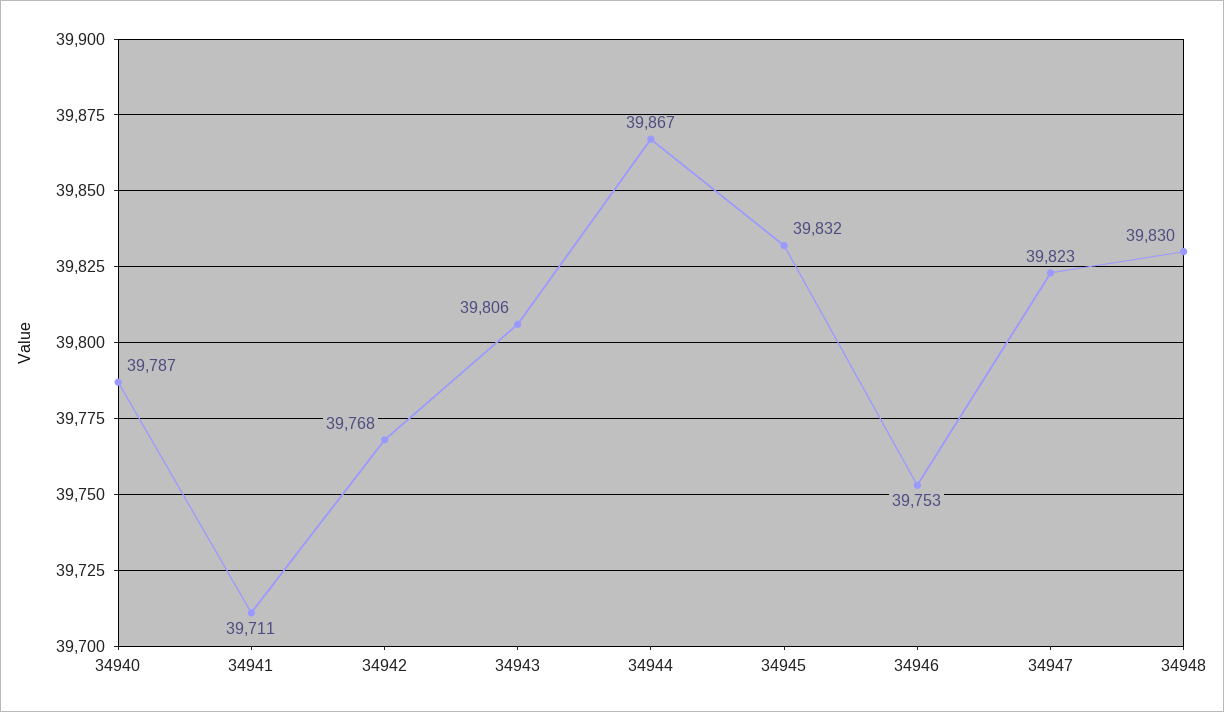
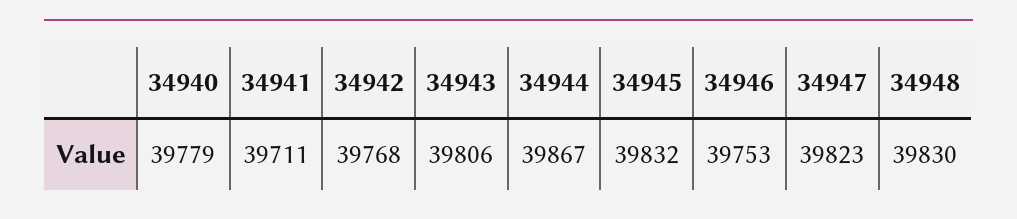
  {
-   "34940": 39787,
+   "34940": 39779,
    "34941": 39711,
    "34942": 39768,
    "34943": 39806,
    "34944": 39867,
    "34945": 39832,
    "34946": 39753,
    "34947": 39823,
    "34948": 39830
  }

